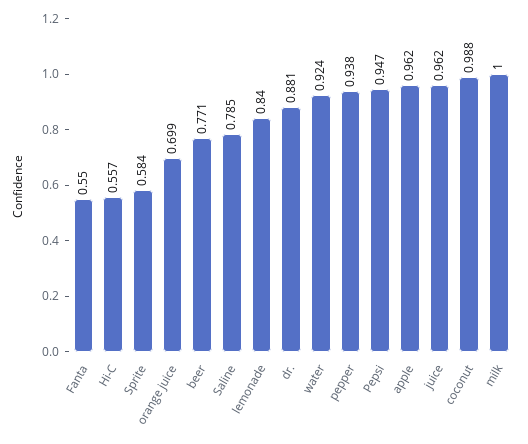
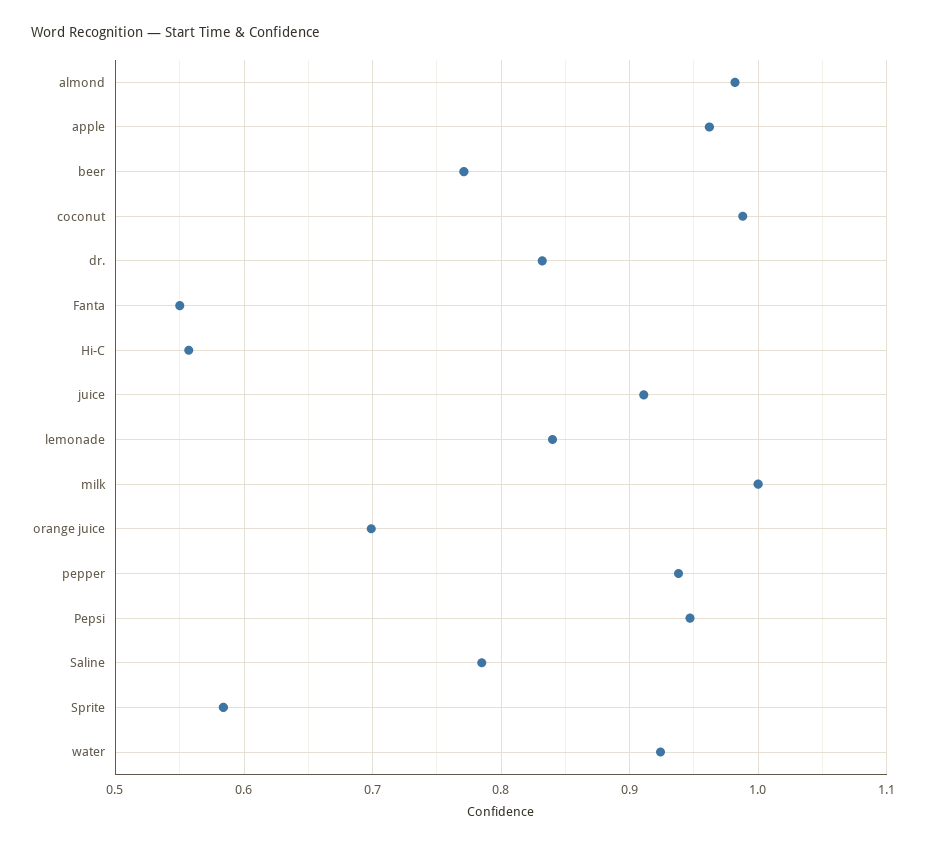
  {
    "Fanta": 0.55,
    "Hi-C": 0.557,
    "Sprite": 0.584,
    "orange juice": 0.699,
    "beer": 0.771,
    "Saline": 0.785,
    "lemonade": 0.84,
-   "dr.": 0.881,
+   "dr.": 0.83,
    "water": 0.924,
    "pepper": 0.938,
    "Pepsi": 0.947,
    "apple": 0.962,
-   "juice": 0.962,
+   "juice": 0.91,
    "coconut": 0.988,
-   "milk": 1
+   "milk": 1,
+   "almond": 0.98
  }

